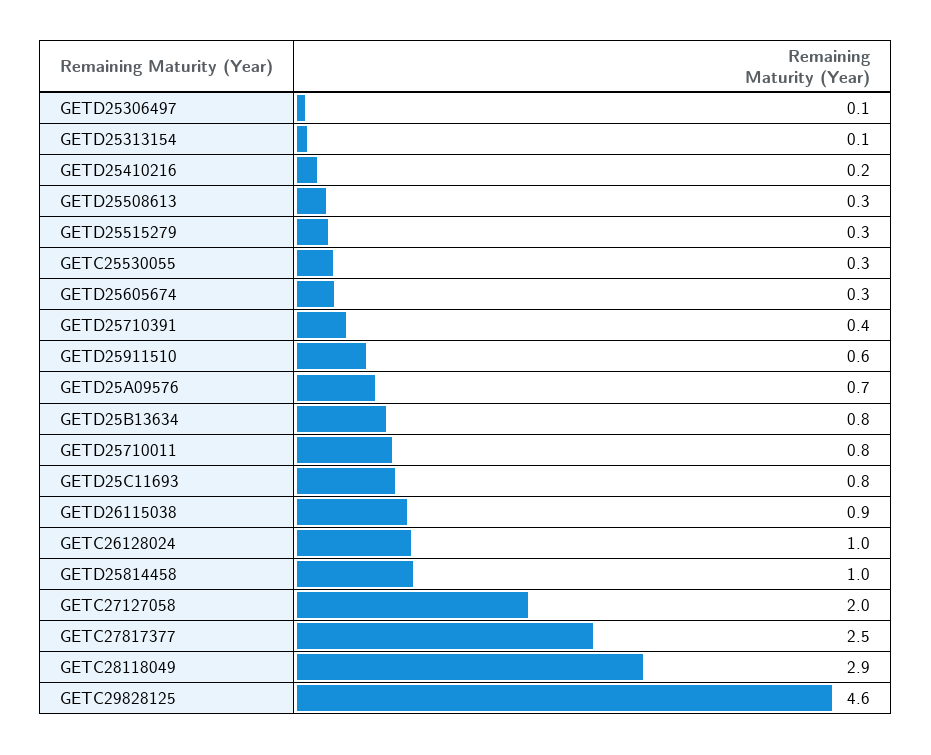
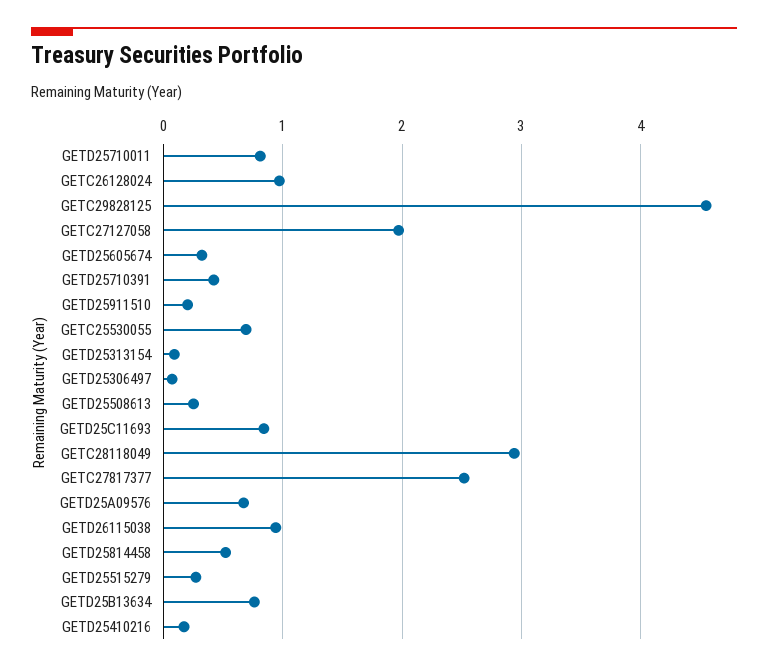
  {
    "GETD25306497": 0.1,
    "GETD25313154": 0.1,
    "GETD25410216": 0.2,
    "GETD25508613": 0.3,
    "GETD25515279": 0.3,
-   "GETC25530055": 0.3,
+   "GETC25530055": 0.7,
    "GETD25605674": 0.3,
    "GETD25710391": 0.4,
-   "GETD25911510": 0.6,
+   "GETD25911510": 0.2,
    "GETD25A09576": 0.7,
    "GETD25B13634": 0.8,
    "GETD25710011": 0.8,
    "GETD25C11693": 0.8,
    "GETD26115038": 0.9,
    "GETC26128024": 1,
-   "GETD25814458": 1,
+   "GETD25814458": 0.5,
    "GETC27127058": 2,
    "GETC27817377": 2.5,
    "GETC28118049": 2.9,
    "GETC29828125": 4.6
  }

